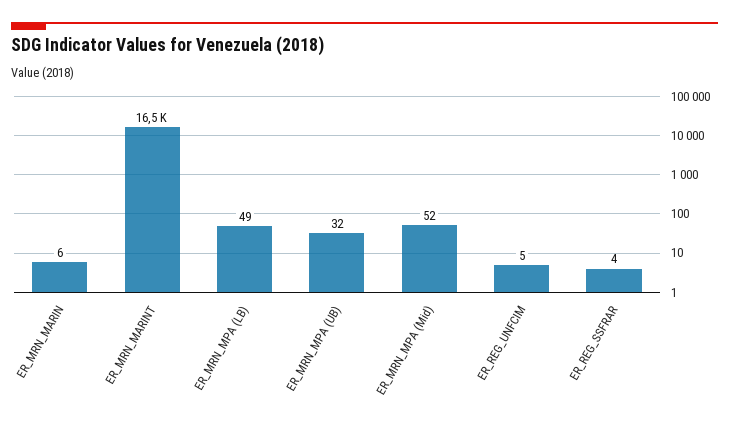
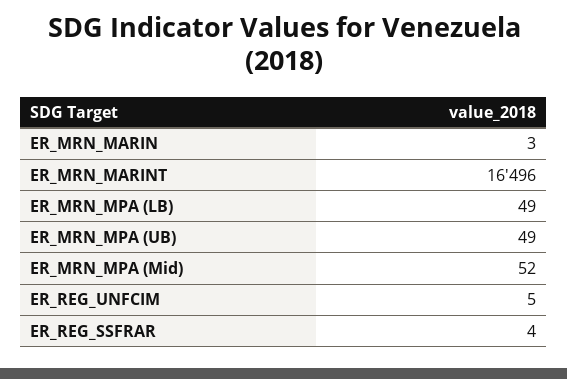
  {
-   "ER_MRN_MARIN": 6,
+   "ER_MRN_MARIN": 3,
-   "ER_MRN_MARINT": 16500,
+   "ER_MRN_MARINT": 16496,
    "ER_MRN_MPA (LB)": 49,
-   "ER_MRN_MPA (UB)": 32,
+   "ER_MRN_MPA (UB)": 49,
    "ER_MRN_MPA (Mid)": 52,
    "ER_REG_UNFCIM": 5,
    "ER_REG_SSFRAR": 4
  }

